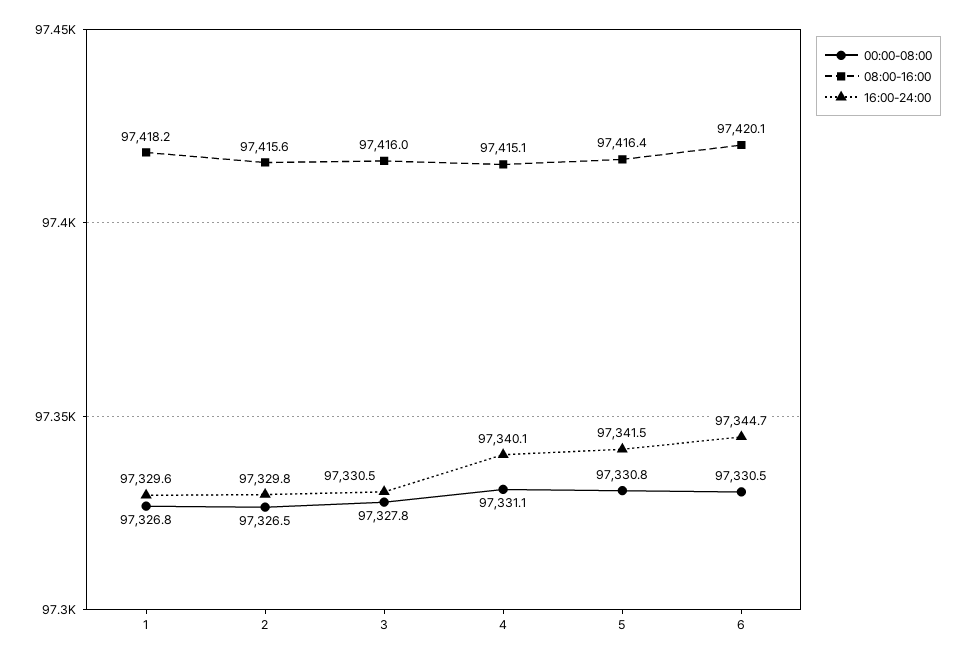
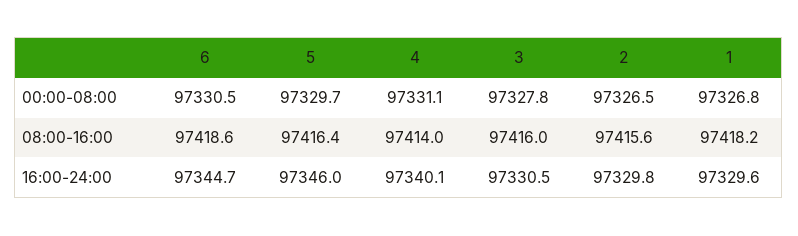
  {
    "00:00-08:00": {
      "1": 97326.8,
      "2": 97326.5,
      "3": 97327.8,
      "4": 97331.1,
-     "5": 97330.8,
+     "5": 97329.7,
      "6": 97330.5
    },
    "08:00-16:00": {
      "1": 97418.2,
      "2": 97415.6,
      "3": 97416,
-     "4": 97415.1,
+     "4": 97414,
      "5": 97416.4,
-     "6": 97420.1
+     "6": 97418.6
    },
    "16:00-24:00": {
      "1": 97329.6,
      "2": 97329.8,
      "3": 97330.5,
      "4": 97340.1,
-     "5": 97341.5,
+     "5": 97346,
      "6": 97344.7
    }
  }

